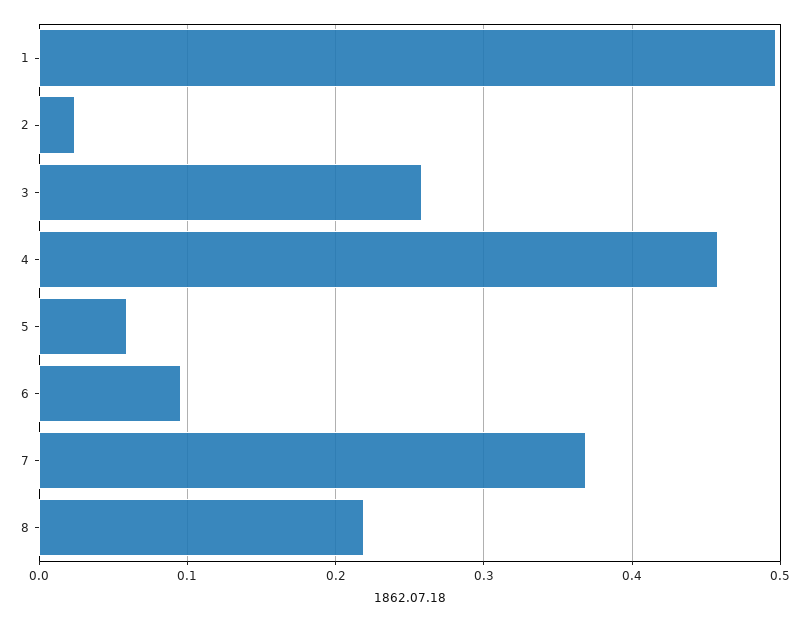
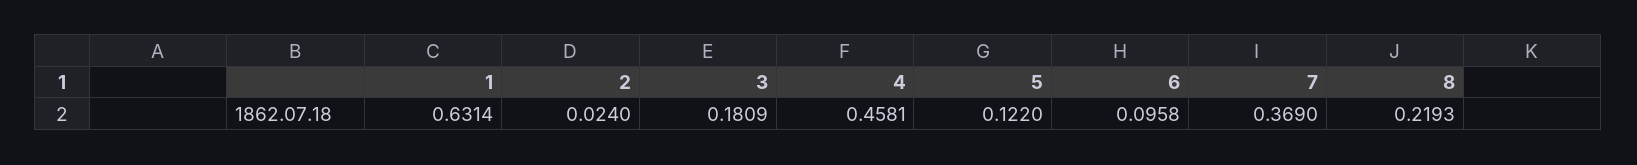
  {
-   "1": 0.5,
+   "1": 0.6314,
    "2": 0.024,
-   "3": 0.26,
+   "3": 0.1809,
    "4": 0.4581,
-   "5": 0.06,
+   "5": 0.122,
    "6": 0.0958,
    "7": 0.369,
    "8": 0.2193
  }

